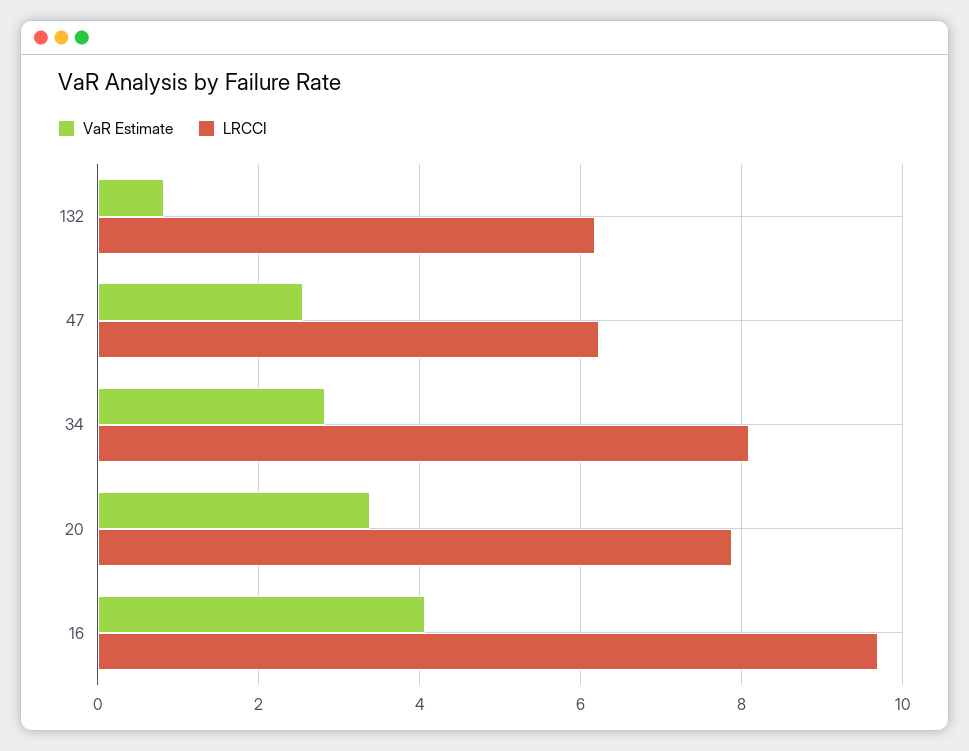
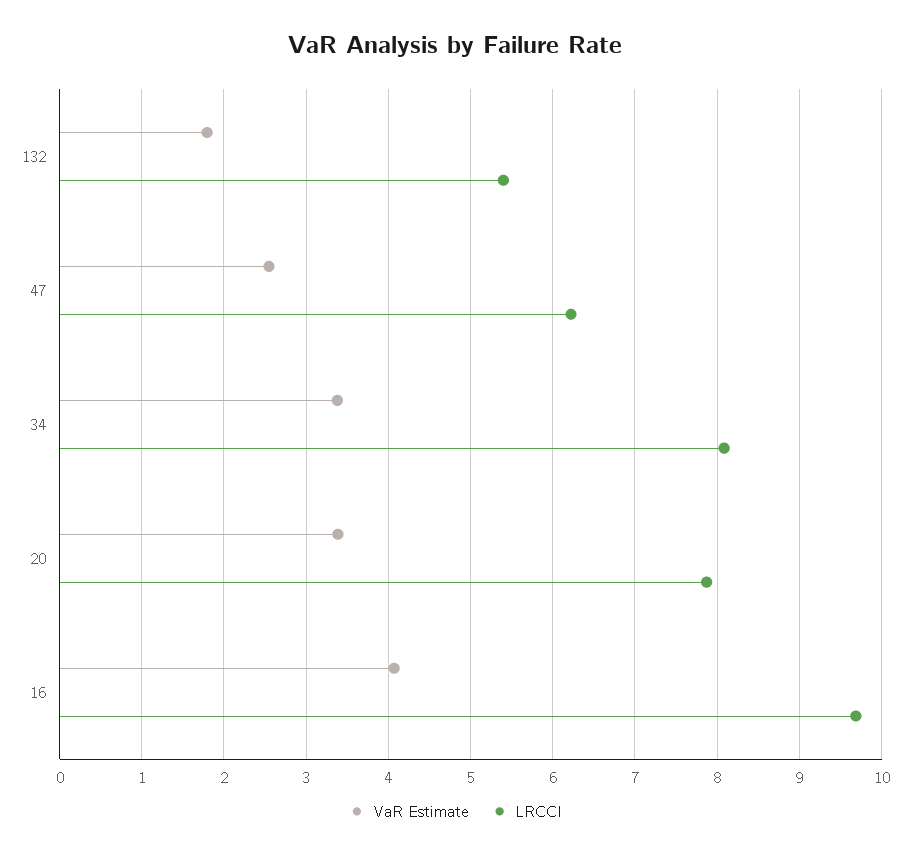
  {
    "VaR Estimate": {
-     "132": 0.8,
+     "132": 1.8,
      "47": 2.5,
-     "34": 2.8,
+     "34": 3.4,
      "20": 3.4,
      "16": 4.1
    },
    "LRCCI": {
-     "132": 6.2,
+     "132": 5.4,
      "47": 6.2,
      "34": 8.1,
      "20": 7.9,
      "16": 9.7
    }
  }

